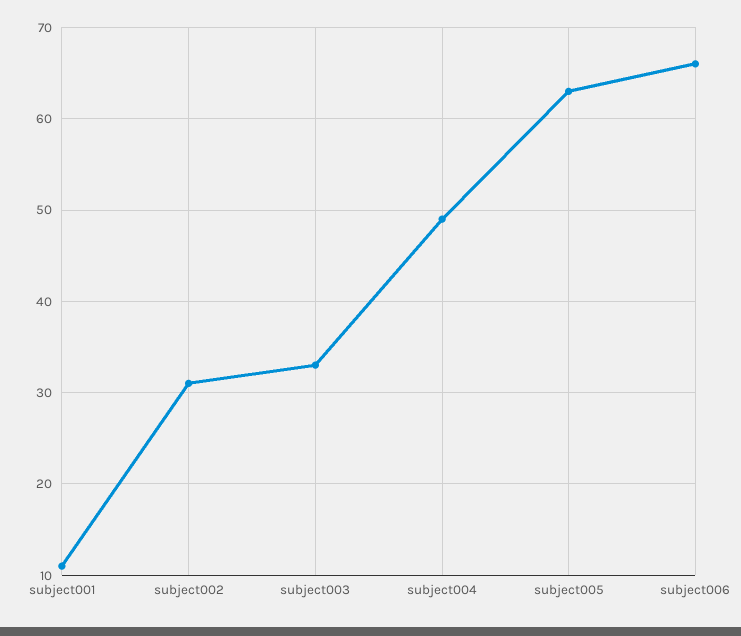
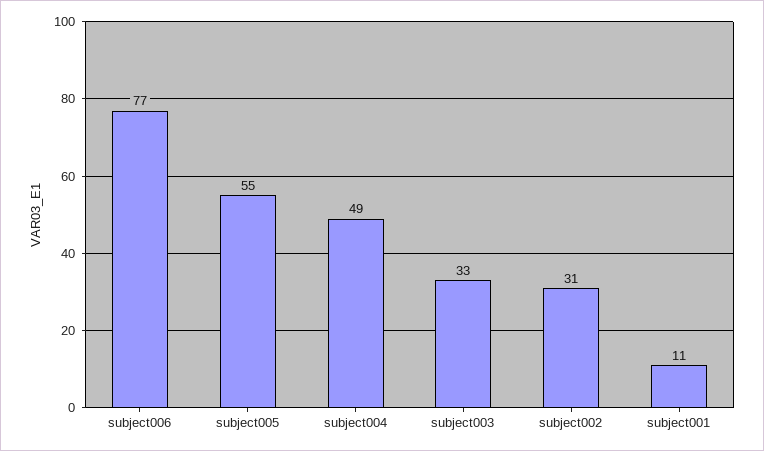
  {
    "subject001": 11,
    "subject002": 31,
    "subject003": 33,
    "subject004": 49,
-   "subject005": 63,
+   "subject005": 55,
-   "subject006": 66
+   "subject006": 77
  }

